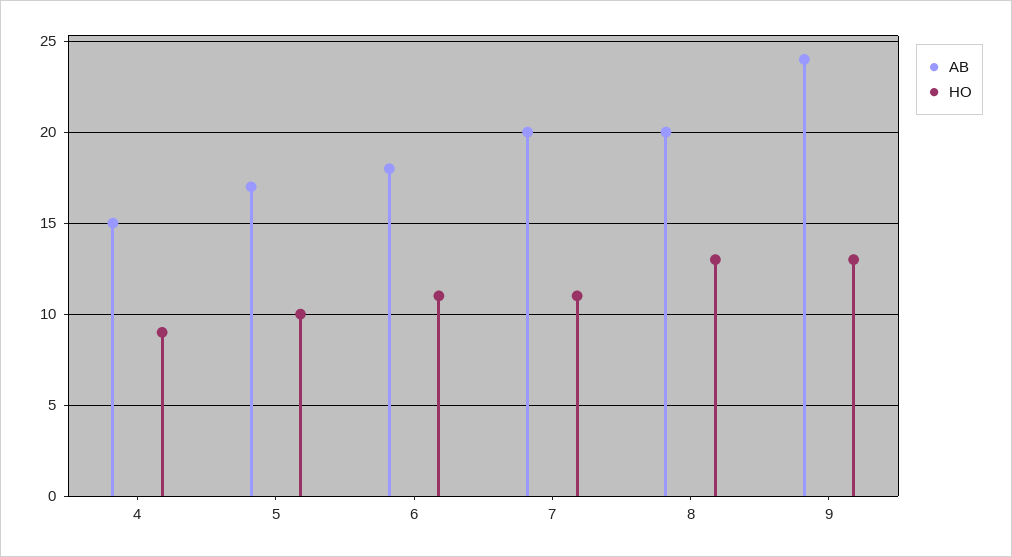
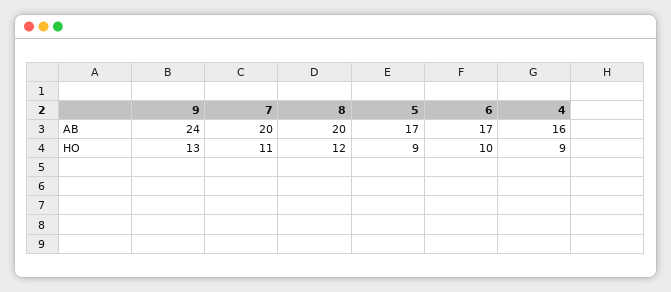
  {
    "AB": {
-     "4": 15,
+     "4": 16,
      "5": 17,
-     "6": 18,
+     "6": 17,
      "7": 20,
      "8": 20,
      "9": 24
    },
    "HO": {
      "4": 9,
-     "5": 10,
+     "5": 9,
-     "6": 11,
+     "6": 10,
      "7": 11,
-     "8": 13,
+     "8": 12,
      "9": 13
    }
  }

